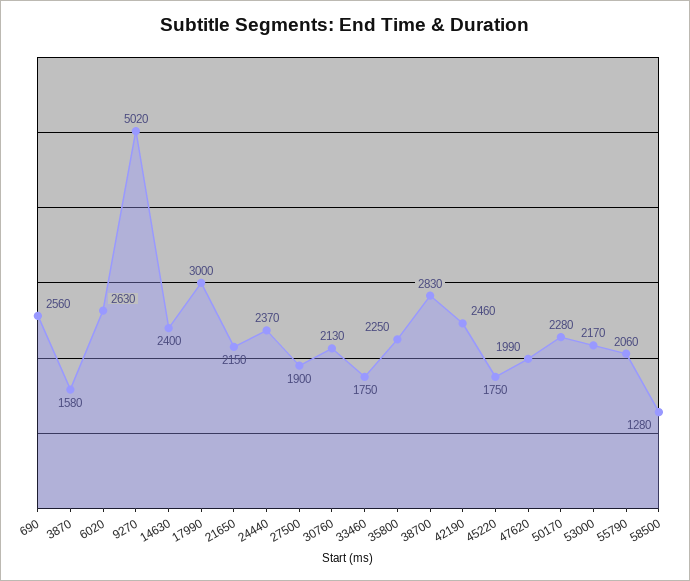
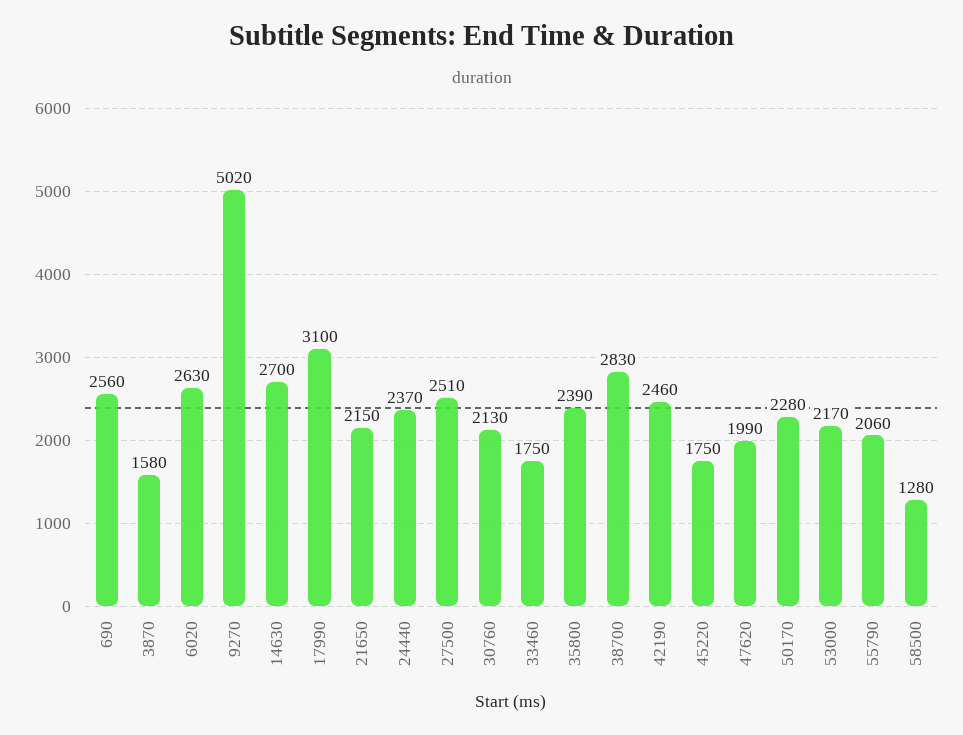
  {
    "690": 2560,
    "3870": 1580,
    "6020": 2630,
    "9270": 5020,
-   "14630": 2400,
+   "14630": 2700,
-   "17990": 3000,
+   "17990": 3100,
    "21650": 2150,
    "24440": 2370,
-   "27500": 1900,
+   "27500": 2510,
    "30760": 2130,
    "33460": 1750,
-   "35800": 2250,
+   "35800": 2390,
    "38700": 2830,
    "42190": 2460,
    "45220": 1750,
    "47620": 1990,
    "50170": 2280,
    "53000": 2170,
    "55790": 2060,
    "58500": 1280
  }

